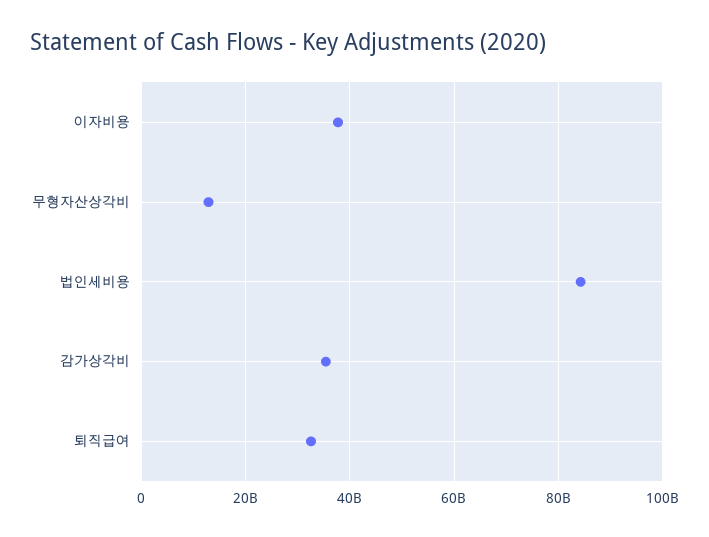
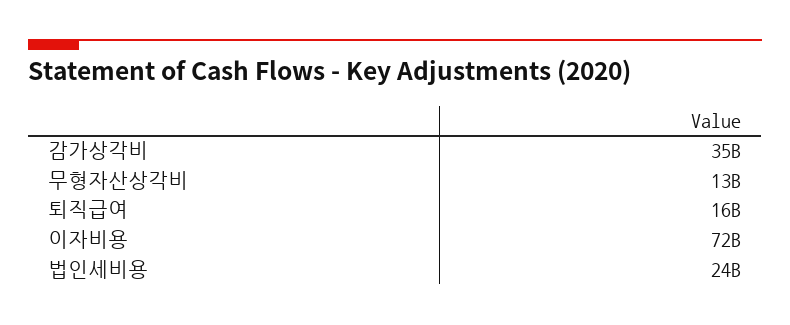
  {
-   "이자비용": 38000000000,
+   "이자비용": 72000000000,
    "무형자산상각비": 13000000000,
-   "법인세비용": 84000000000,
+   "법인세비용": 24000000000,
    "감가상각비": 35000000000,
-   "퇴직급여": 32000000000
+   "퇴직급여": 16000000000
  }

